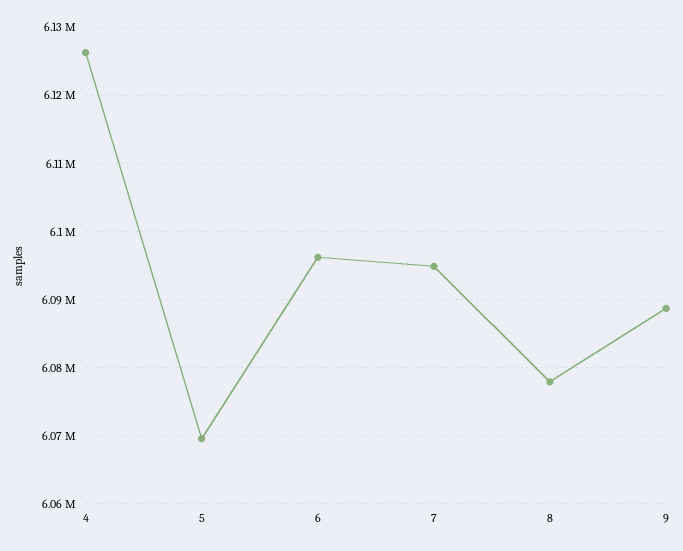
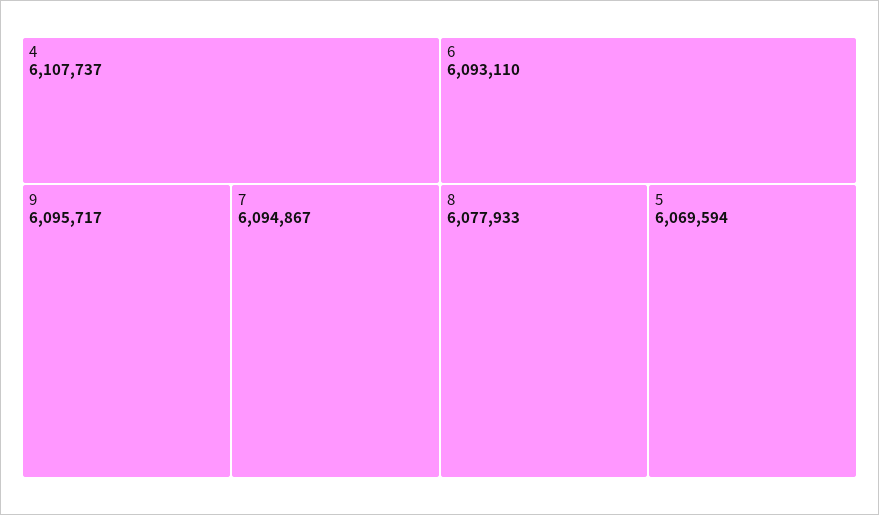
  {
-   "4": 6126000,
+   "4": 6107737,
    "5": 6069594,
-   "6": 6096000,
+   "6": 6093110,
    "7": 6094867,
    "8": 6077933,
-   "9": 6089000
+   "9": 6095717
  }

